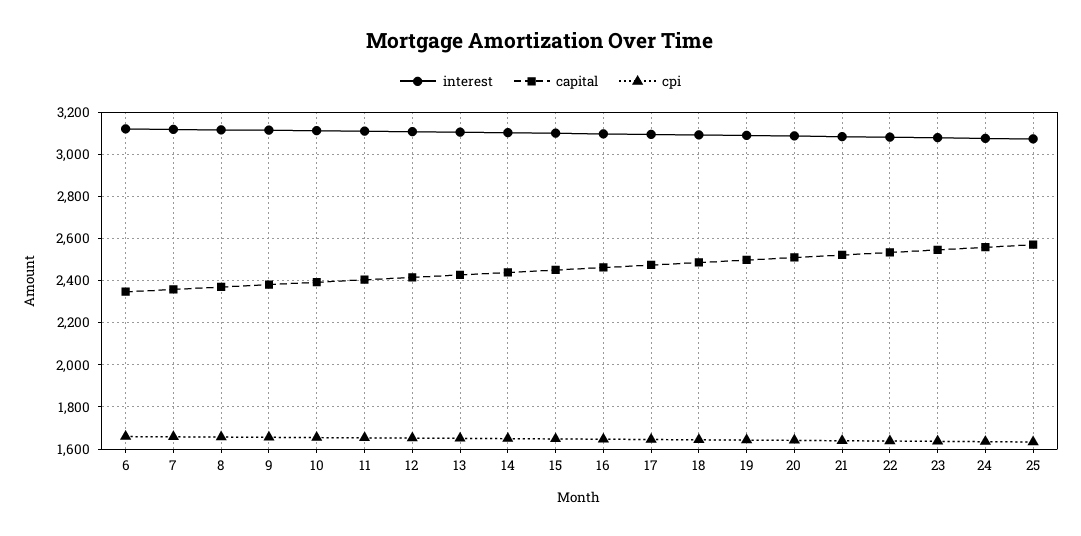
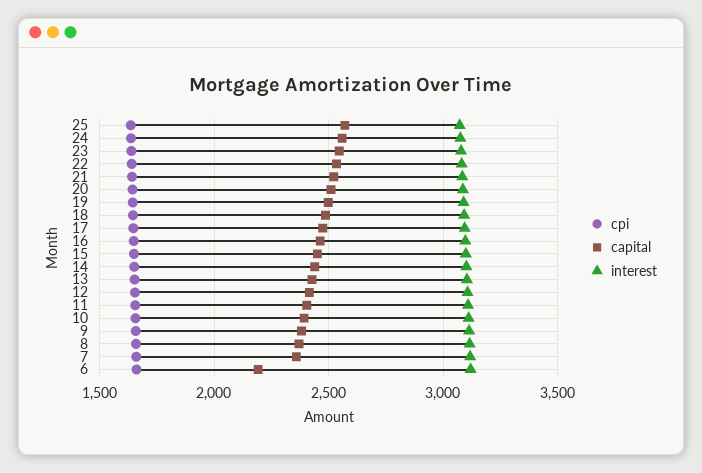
  {
    "interest": {
      "6": 3100,
      "7": 3100,
      "8": 3100,
      "9": 3100,
      "10": 3100,
      "11": 3100,
      "12": 3100,
      "13": 3100,
      "14": 3100,
      "15": 3100,
      "16": 3100,
      "17": 3100,
      "18": 3100,
      "19": 3100,
      "20": 3100,
      "21": 3100,
      "22": 3100,
      "23": 3100,
      "24": 3100,
      "25": 3050
    },
    "capital": {
-     "6": 2350,
+     "6": 2200,
      "7": 2350,
      "8": 2350,
      "9": 2400,
      "10": 2400,
      "11": 2400,
      "12": 2400,
      "13": 2450,
      "14": 2450,
      "15": 2450,
      "16": 2450,
      "17": 2450,
      "18": 2500,
      "19": 2500,
      "20": 2500,
      "21": 2500,
      "22": 2550,
      "23": 2550,
      "24": 2550,
      "25": 2550
    },
    "cpi": {
      "6": 1650,
      "7": 1650,
      "8": 1650,
      "9": 1650,
      "10": 1650,
      "11": 1650,
      "12": 1650,
      "13": 1650,
      "14": 1650,
      "15": 1650,
      "16": 1650,
      "17": 1650,
      "18": 1650,
      "19": 1650,
      "20": 1650,
      "21": 1650,
      "22": 1650,
      "23": 1650,
      "24": 1650,
      "25": 1650
    }
  }

